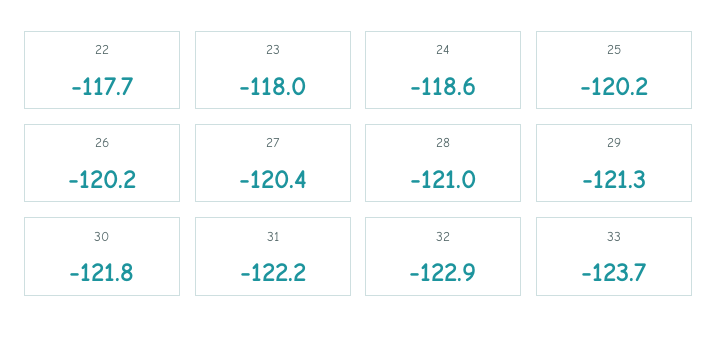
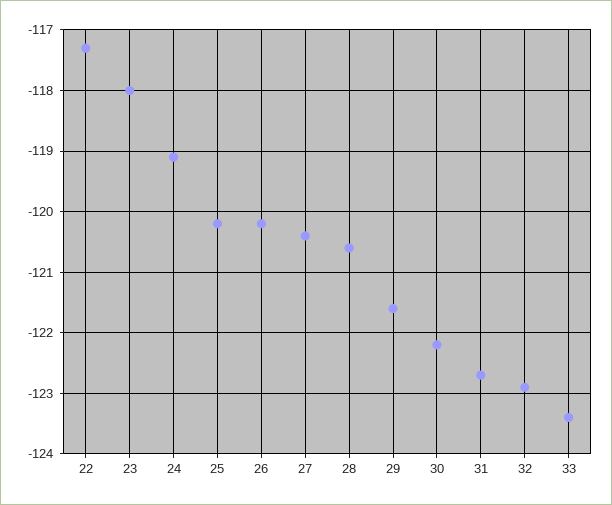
  {
-   "22": -117.7,
+   "22": -117.3,
    "23": -118,
-   "24": -118.6,
+   "24": -119.1,
    "25": -120.2,
    "26": -120.2,
    "27": -120.4,
-   "28": -121,
+   "28": -120.6,
-   "29": -121.3,
+   "29": -121.6,
-   "30": -121.8,
+   "30": -122.2,
-   "31": -122.2,
+   "31": -122.7,
    "32": -122.9,
-   "33": -123.7
+   "33": -123.4
  }

